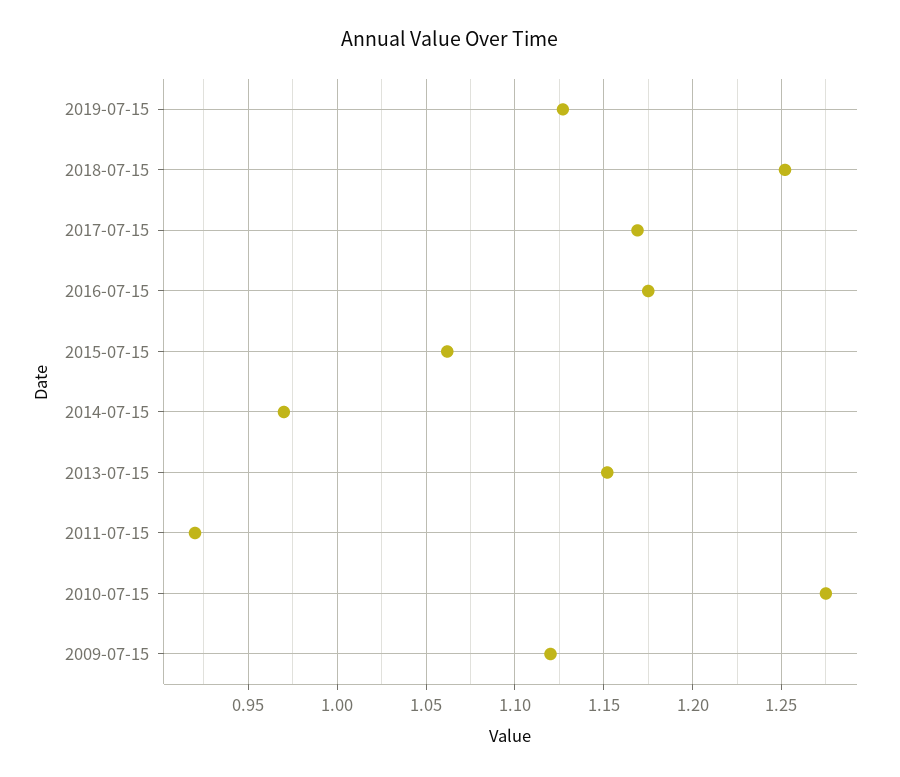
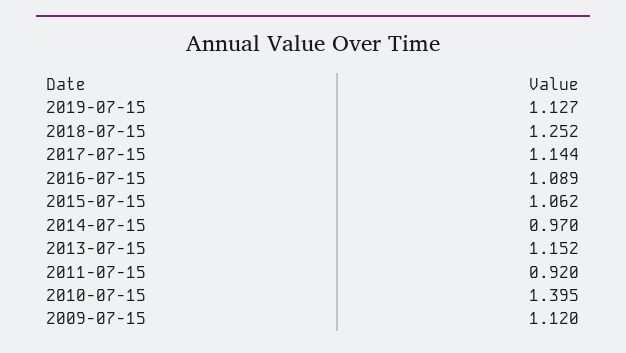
  {
    "2019-07-15": 1.127,
    "2018-07-15": 1.252,
-   "2017-07-15": 1.17,
+   "2017-07-15": 1.144,
-   "2016-07-15": 1.175,
+   "2016-07-15": 1.089,
    "2015-07-15": 1.062,
    "2014-07-15": 0.97,
    "2013-07-15": 1.152,
    "2011-07-15": 0.92,
-   "2010-07-15": 1.275,
+   "2010-07-15": 1.395,
    "2009-07-15": 1.12
  }

